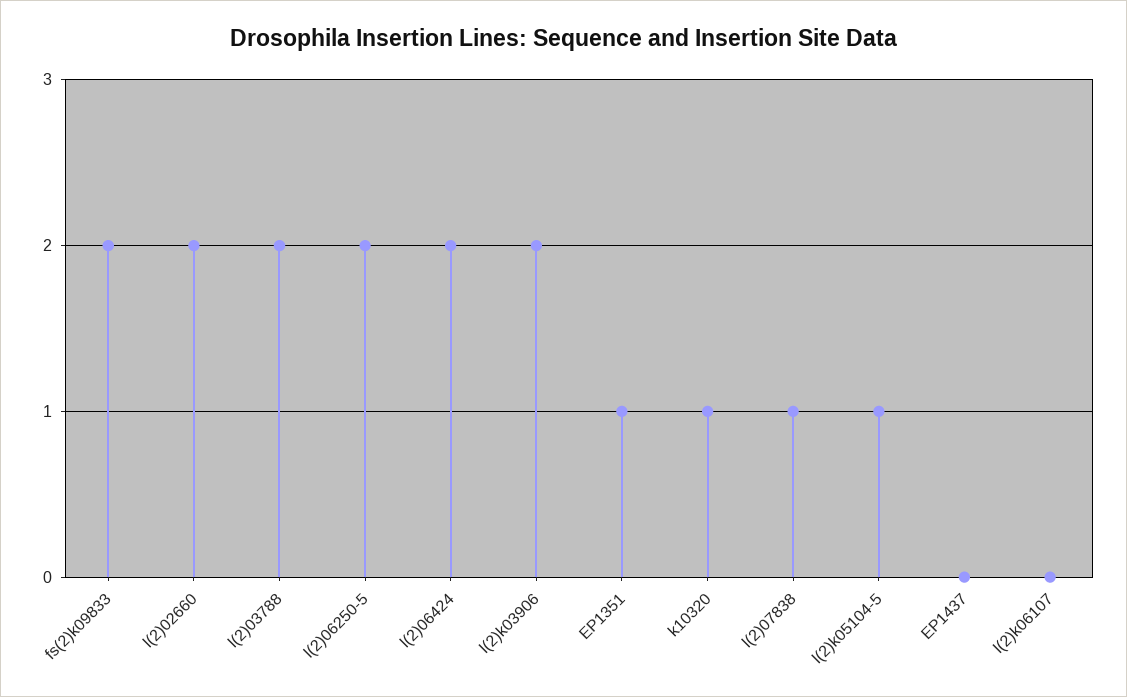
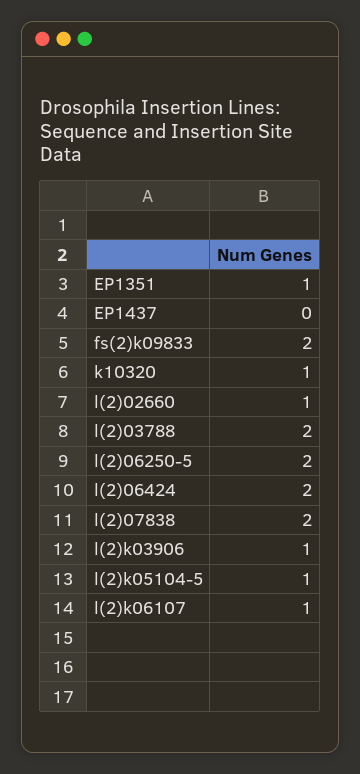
  {
    "fs(2)k09833": 2,
-   "l(2)02660": 2,
+   "l(2)02660": 1,
    "l(2)03788": 2,
    "l(2)06250-5": 2,
    "l(2)06424": 2,
-   "l(2)k03906": 2,
+   "l(2)k03906": 1,
    "EP1351": 1,
    "k10320": 1,
-   "l(2)07838": 1,
+   "l(2)07838": 2,
    "l(2)k05104-5": 1,
    "EP1437": 0,
-   "l(2)k06107": 0
+   "l(2)k06107": 1
  }

